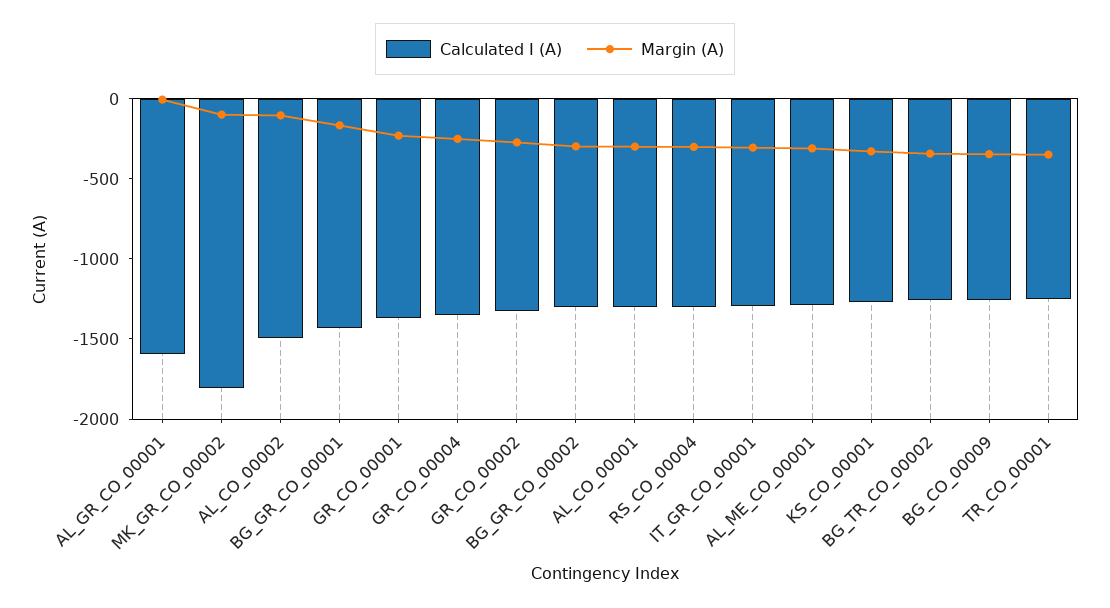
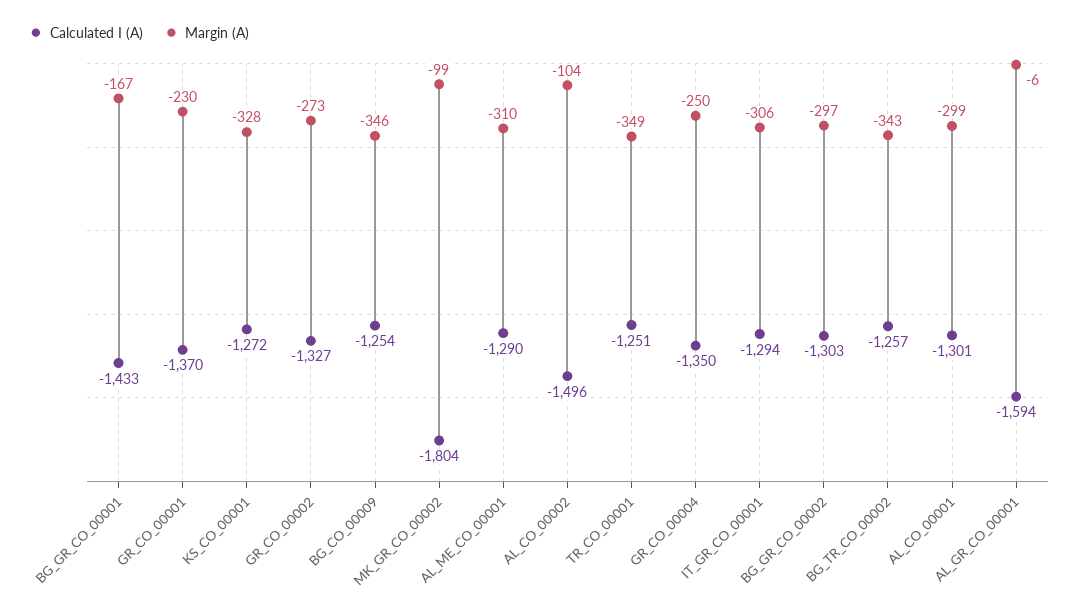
  {
    "Calculated I (A)": {
      "AL_GR_CO_00001": -1594,
      "MK_GR_CO_00002": -1804,
      "AL_CO_00002": -1496,
      "BG_GR_CO_00001": -1433,
      "GR_CO_00001": -1370,
      "GR_CO_00004": -1350,
      "GR_CO_00002": -1327,
      "BG_GR_CO_00002": -1303,
      "AL_CO_00001": -1301,
-     "RS_CO_00004": -1300,
      "IT_GR_CO_00001": -1294,
      "AL_ME_CO_00001": -1290,
      "KS_CO_00001": -1272,
      "BG_TR_CO_00002": -1257,
      "BG_CO_00009": -1254,
      "TR_CO_00001": -1251
    },
    "Margin (A)": {
      "AL_GR_CO_00001": -6,
      "MK_GR_CO_00002": -99,
      "AL_CO_00002": -104,
      "BG_GR_CO_00001": -167,
      "GR_CO_00001": -230,
      "GR_CO_00004": -250,
      "GR_CO_00002": -273,
      "BG_GR_CO_00002": -297,
      "AL_CO_00001": -299,
-     "RS_CO_00004": -300,
      "IT_GR_CO_00001": -306,
      "AL_ME_CO_00001": -310,
      "KS_CO_00001": -328,
      "BG_TR_CO_00002": -343,
      "BG_CO_00009": -346,
      "TR_CO_00001": -349
    }
  }

